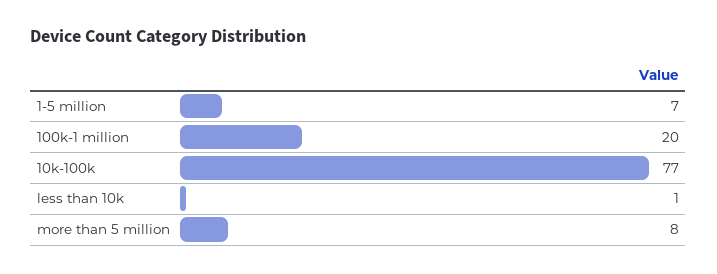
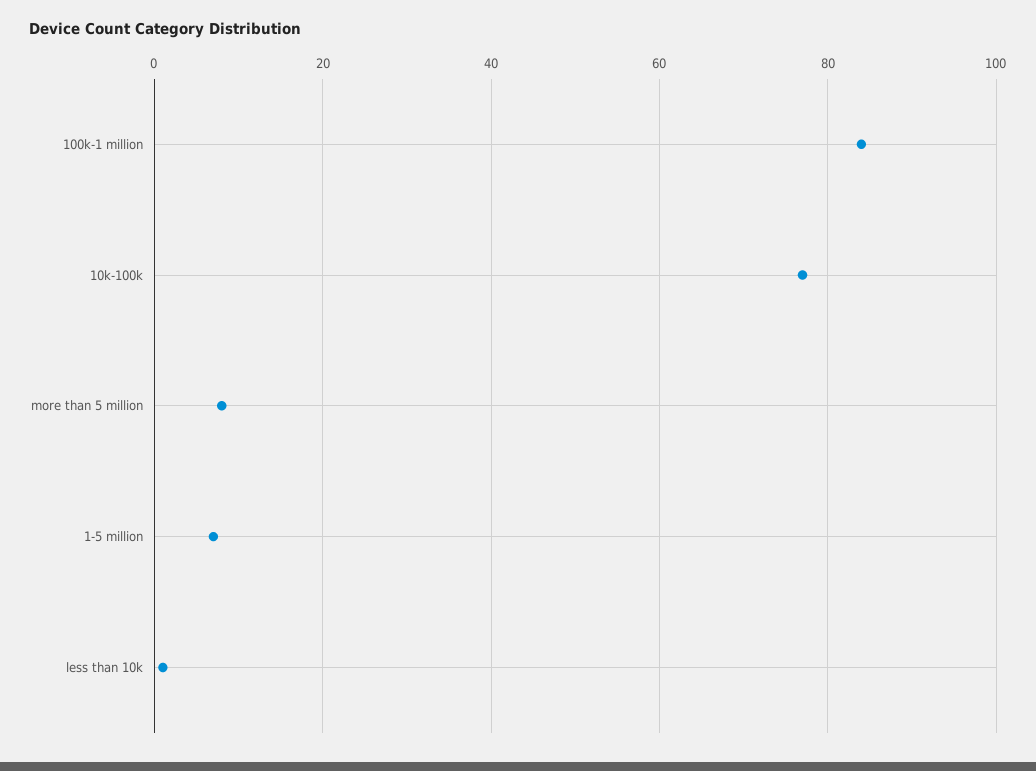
  {
    "1-5 million": 7,
-   "100k-1 million": 20,
+   "100k-1 million": 85,
    "10k-100k": 77,
    "less than 10k": 1,
    "more than 5 million": 8
  }

